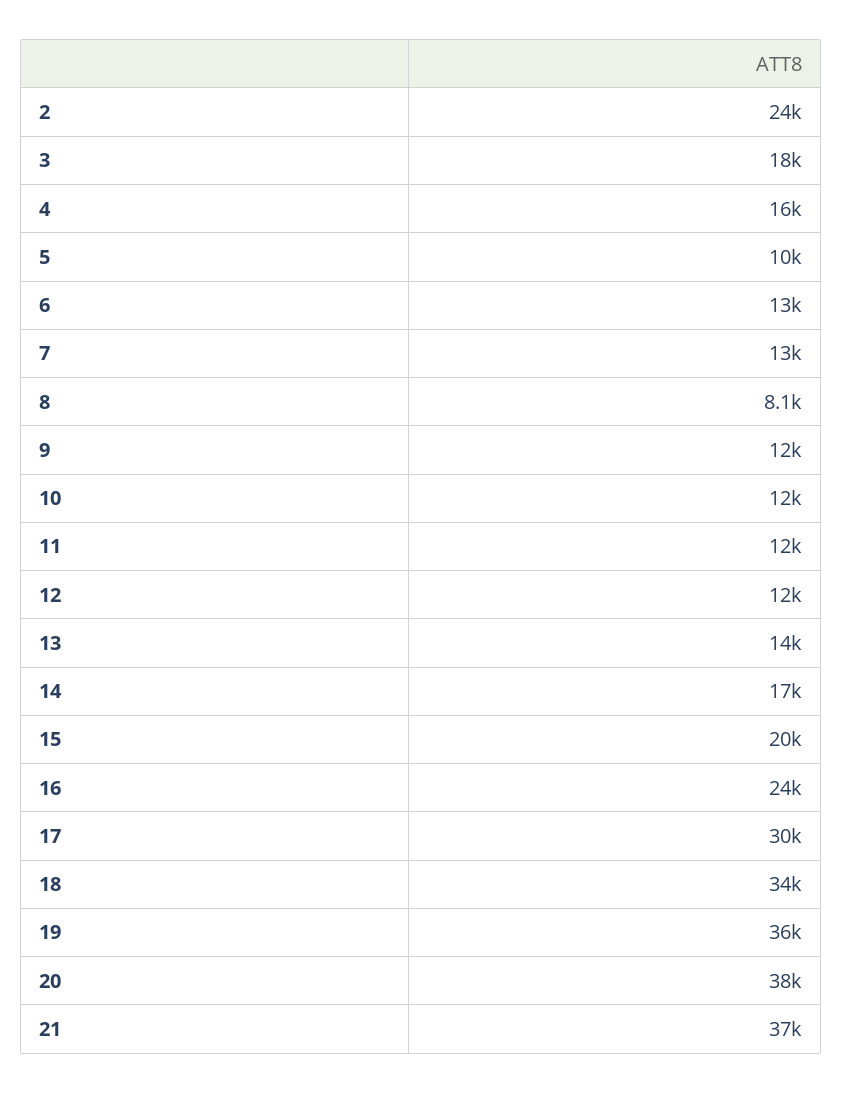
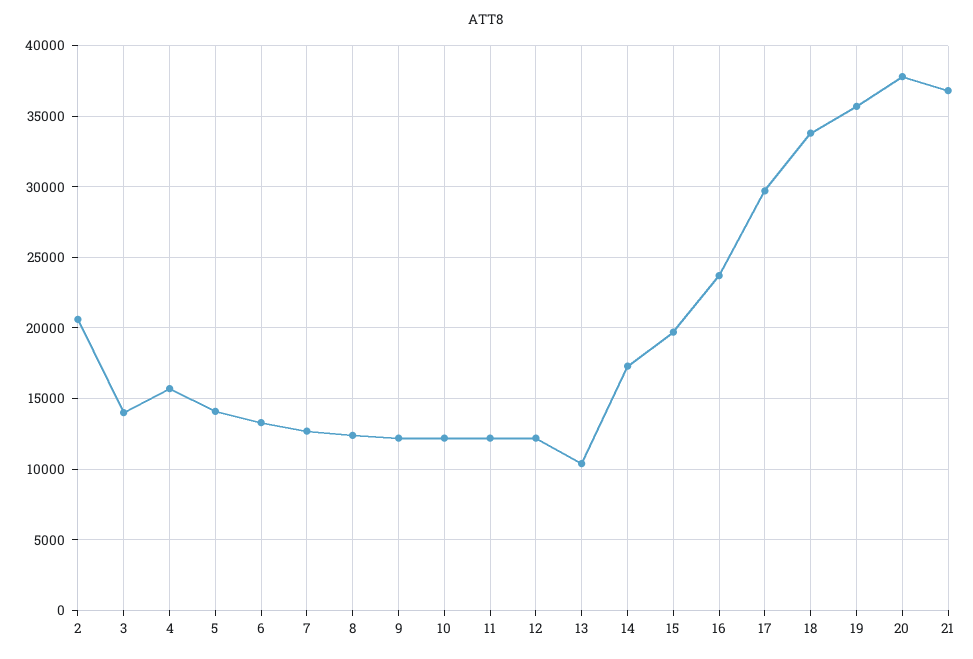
  {
-   "2": 24000,
+   "2": 20500,
-   "3": 18000,
+   "3": 14000,
    "4": 16000,
-   "5": 10000,
+   "5": 14000,
    "6": 13000,
    "7": 13000,
-   "8": 8100,
+   "8": 12500,
    "9": 12000,
    "10": 12000,
    "11": 12000,
    "12": 12000,
-   "13": 14000,
+   "13": 10500,
    "14": 17000,
    "15": 20000,
    "16": 24000,
    "17": 30000,
    "18": 34000,
    "19": 36000,
    "20": 38000,
    "21": 37000
  }

